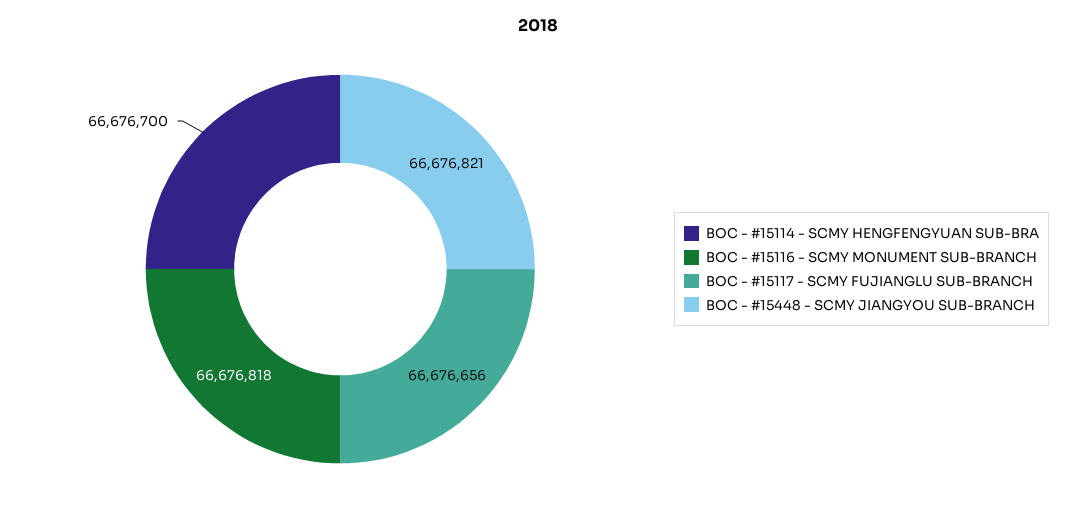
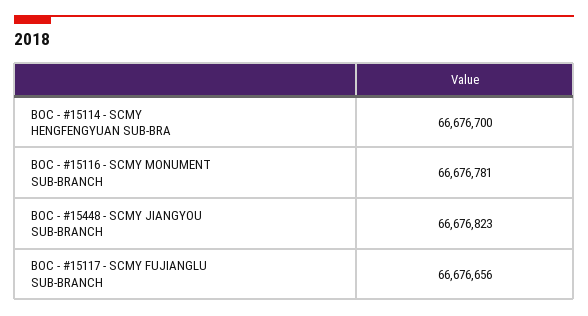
  {
    "BOC - #15114 - SCMY HENGFENGYUAN SUB-BRA": 66676700,
-   "BOC - #15116 - SCMY MONUMENT SUB-BRANCH": 66676818,
+   "BOC - #15116 - SCMY MONUMENT SUB-BRANCH": 66676781,
    "BOC - #15117 - SCMY FUJIANGLU SUB-BRANCH": 66676656,
-   "BOC - #15448 - SCMY JIANGYOU SUB-BRANCH": 66676821
+   "BOC - #15448 - SCMY JIANGYOU SUB-BRANCH": 66676823
  }

